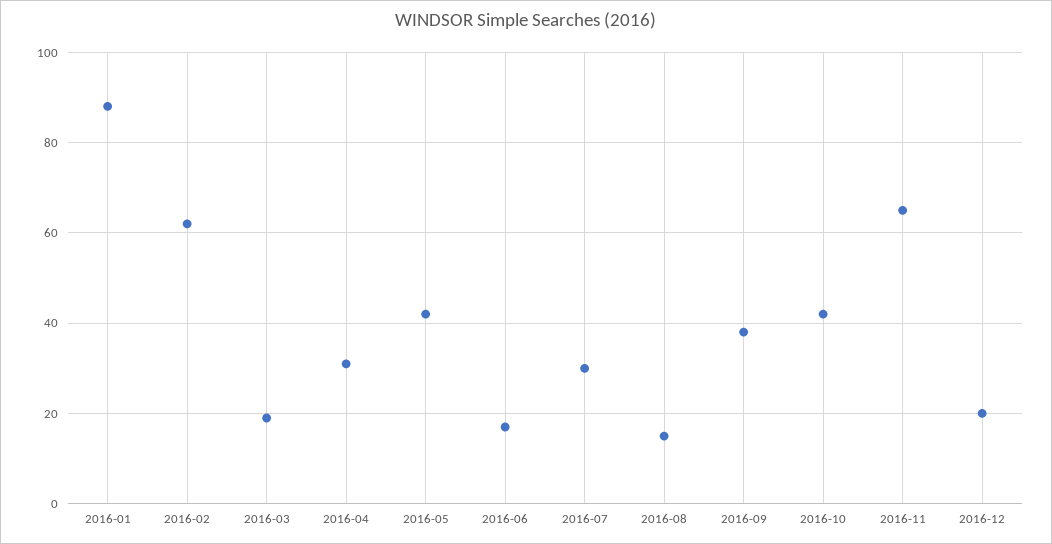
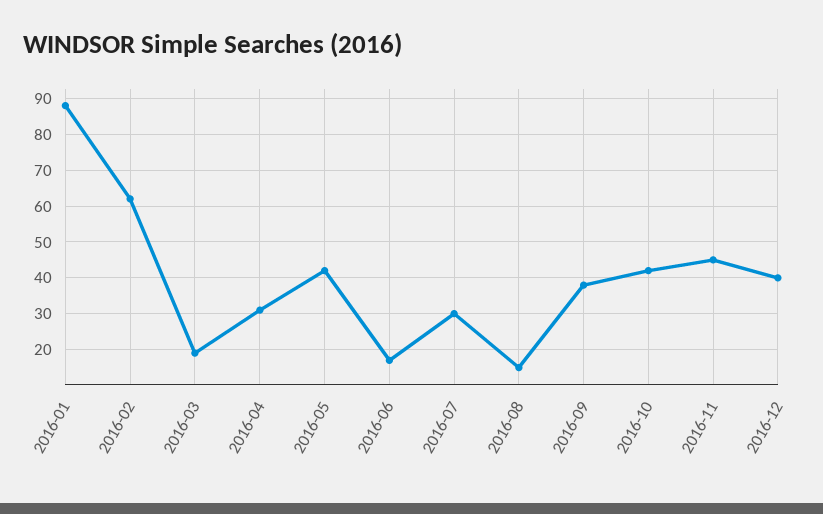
  {
    "2016-01": 90,
    "2016-02": 60,
    "2016-03": 20,
    "2016-04": 30,
    "2016-05": 40,
    "2016-06": 15,
    "2016-07": 30,
    "2016-08": 15,
    "2016-09": 40,
    "2016-10": 40,
-   "2016-11": 65,
+   "2016-11": 45,
-   "2016-12": 20
+   "2016-12": 40
  }

